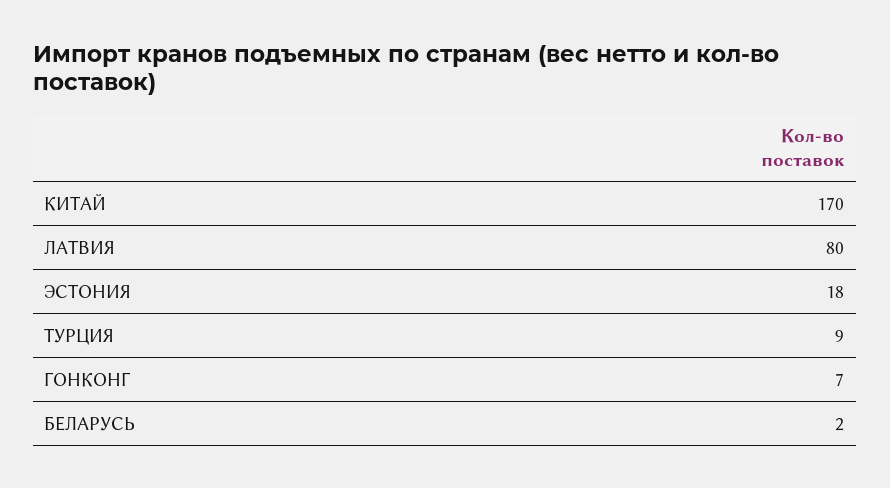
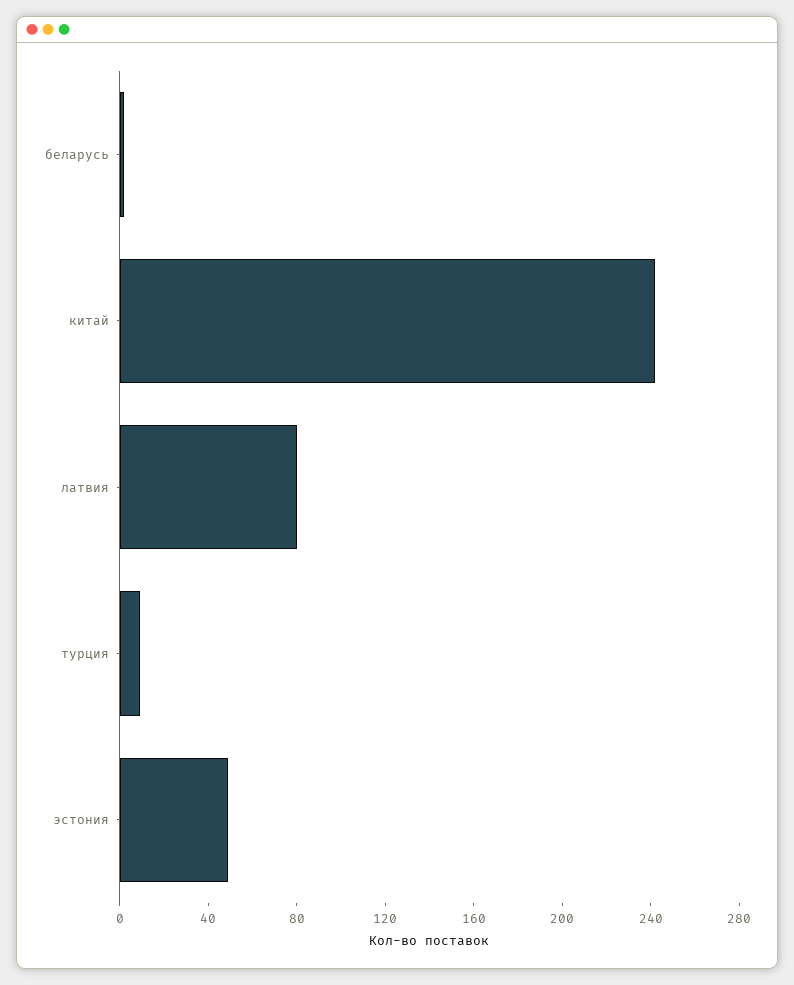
  {
-   "КИТАЙ": 170,
+   "КИТАЙ": 240,
    "ЛАТВИЯ": 80,
-   "ЭСТОНИЯ": 18,
+   "ЭСТОНИЯ": 50,
    "ТУРЦИЯ": 9,
-   "ГОНКОНГ": 7,
    "БЕЛАРУСЬ": 2
  }

